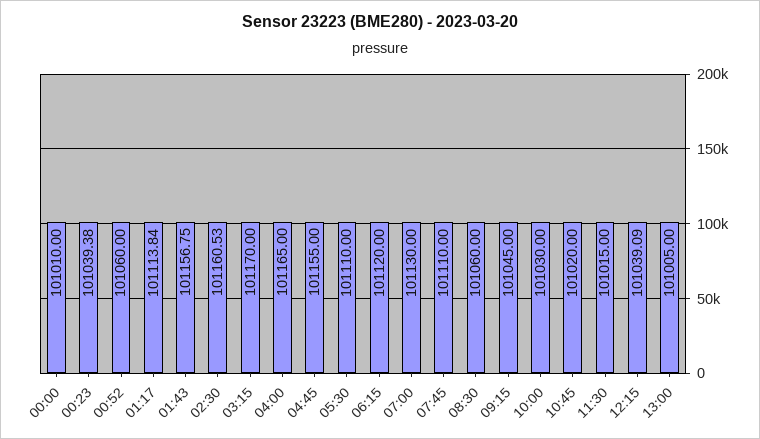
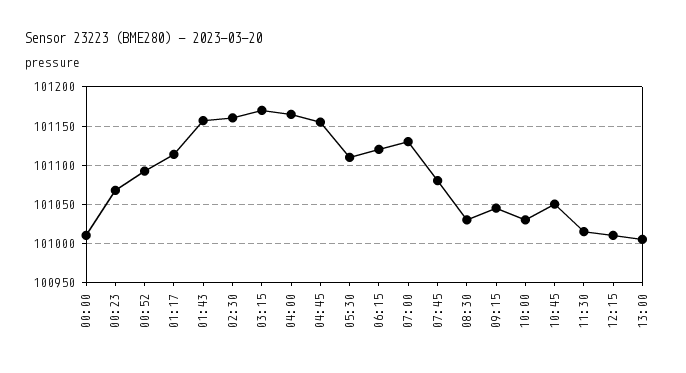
  {
    "00:00": 101010,
-   "00:23": 101039.38,
+   "00:23": 101070,
-   "00:52": 101060,
+   "00:52": 101090,
    "01:17": 101113.84,
    "01:43": 101156.75,
    "02:30": 101160.53,
    "03:15": 101170,
    "04:00": 101165,
    "04:45": 101155,
    "05:30": 101110,
    "06:15": 101120,
    "07:00": 101130,
-   "07:45": 101110,
+   "07:45": 101080,
-   "08:30": 101060,
+   "08:30": 101030,
    "09:15": 101045,
    "10:00": 101030,
-   "10:45": 101020,
+   "10:45": 101050,
    "11:30": 101015,
-   "12:15": 101039.09,
+   "12:15": 101010,
    "13:00": 101005
  }

